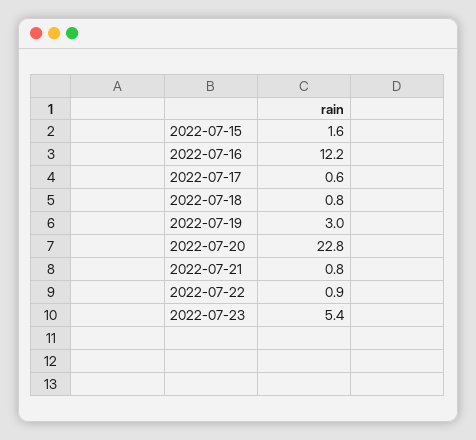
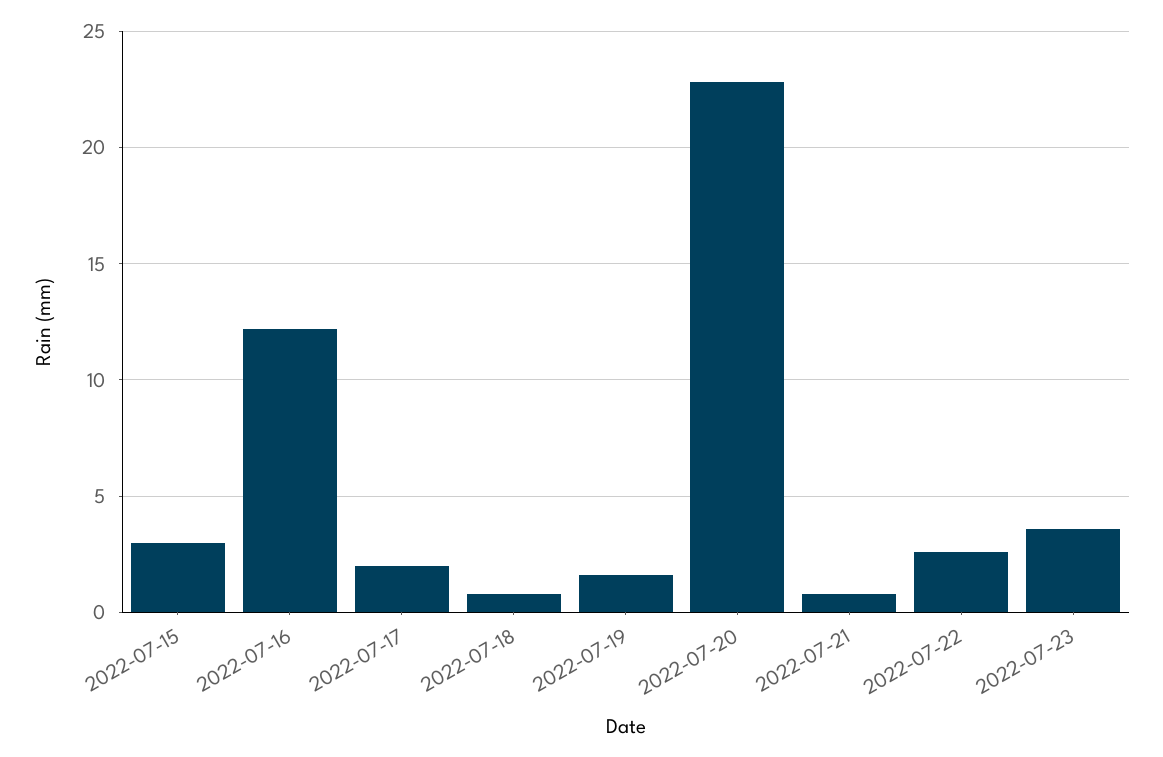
  {
-   "2022-07-15": 1.6,
+   "2022-07-15": 3,
    "2022-07-16": 12.2,
-   "2022-07-17": 0.6,
+   "2022-07-17": 2,
    "2022-07-18": 0.8,
-   "2022-07-19": 3,
+   "2022-07-19": 1.5,
    "2022-07-20": 22.8,
    "2022-07-21": 0.8,
-   "2022-07-22": 0.9,
+   "2022-07-22": 2.5,
-   "2022-07-23": 5.4
+   "2022-07-23": 3.5
  }

